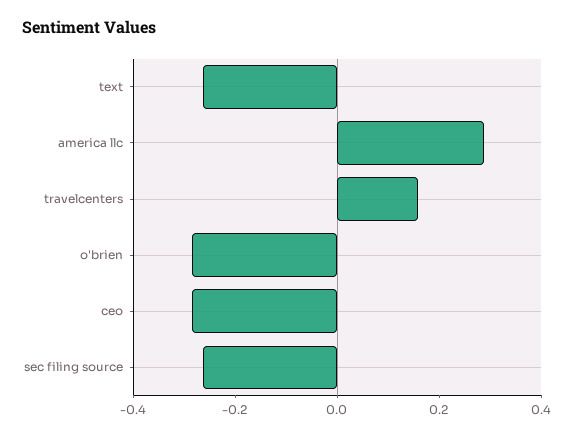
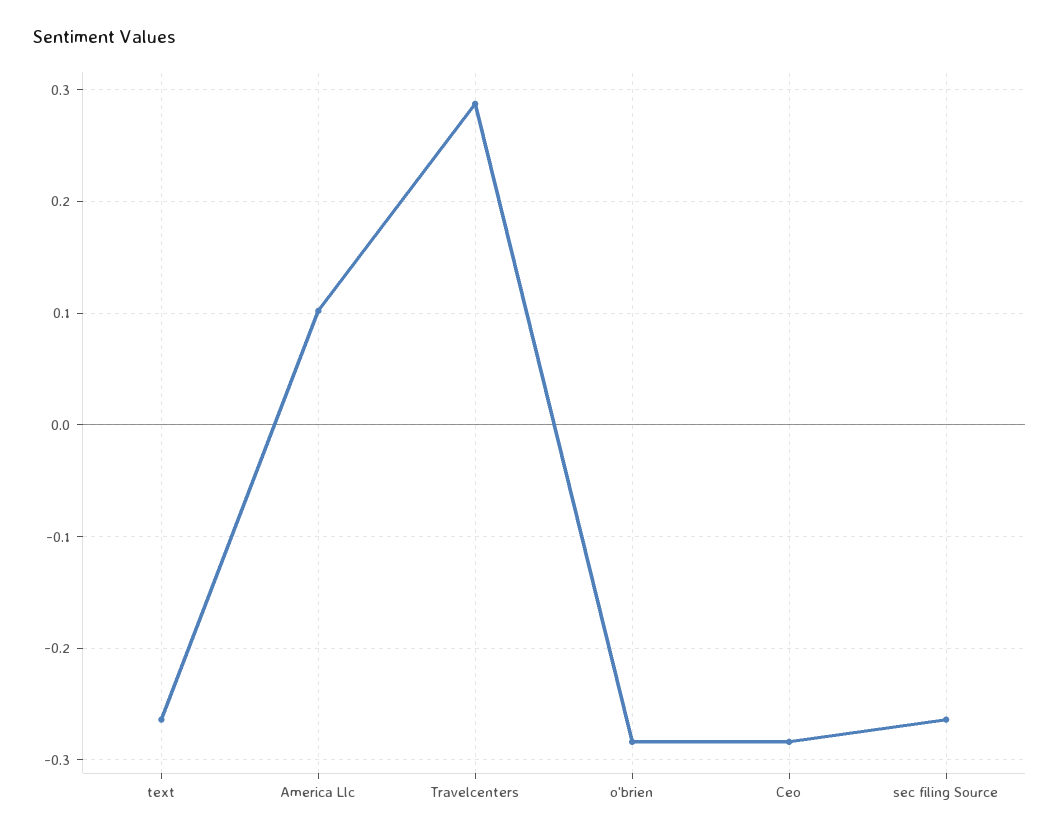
  {
    "text": -0.26,
-   "america llc": 0.3,
+   "america llc": 0.1,
-   "travelcenters": 0.15,
+   "travelcenters": 0.29,
    "o'brien": -0.28,
    "ceo": -0.28,
    "sec filing source": -0.26
  }

